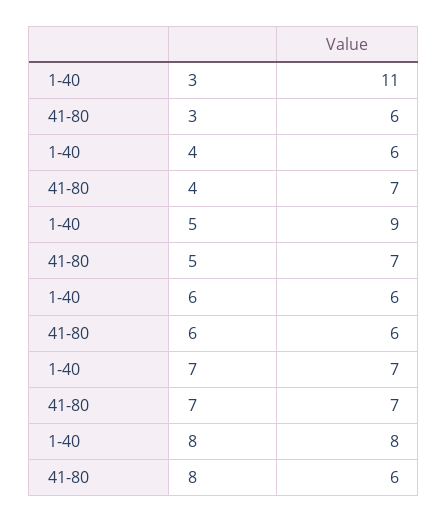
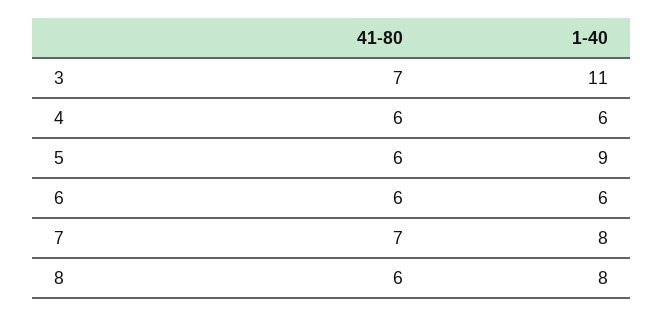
  {
    "1-40": {
      "3": 11,
      "4": 6,
      "5": 9,
      "6": 6,
-     "7": 7,
+     "7": 8,
      "8": 8
    },
    "41-80": {
-     "3": 6,
+     "3": 7,
-     "4": 7,
+     "4": 6,
-     "5": 7,
+     "5": 6,
      "6": 6,
      "7": 7,
      "8": 6
    }
  }

